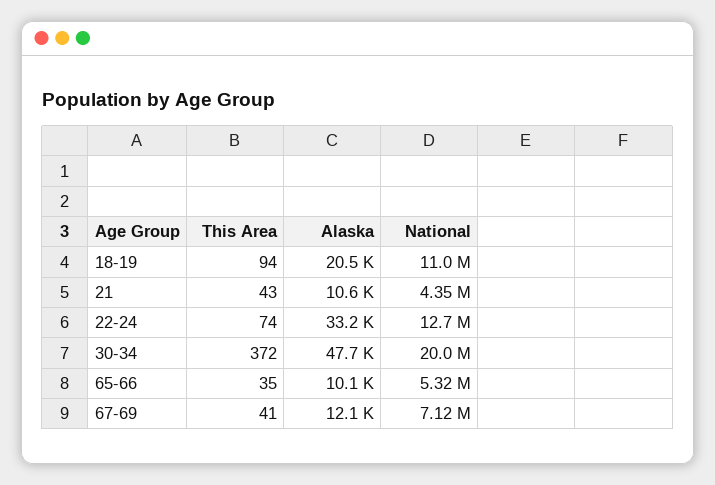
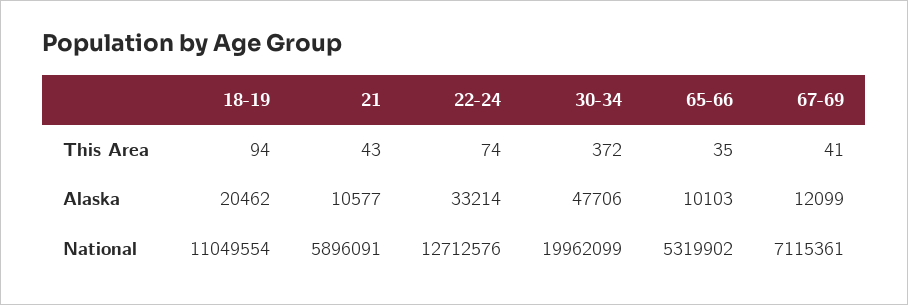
  {
    "This Area": {
      "18-19": 94,
      "21": 43,
      "22-24": 74,
      "30-34": 372,
      "65-66": 35,
      "67-69": 41
    },
    "Alaska": {
      "18-19": 20462,
      "21": 10577,
      "22-24": 33214,
      "30-34": 47706,
      "65-66": 10103,
      "67-69": 12099
    },
    "National": {
      "18-19": 11049554,
-     "21": 4350000,
+     "21": 5896091,
      "22-24": 12712576,
      "30-34": 19962099,
      "65-66": 5319902,
      "67-69": 7115361
    }
  }

